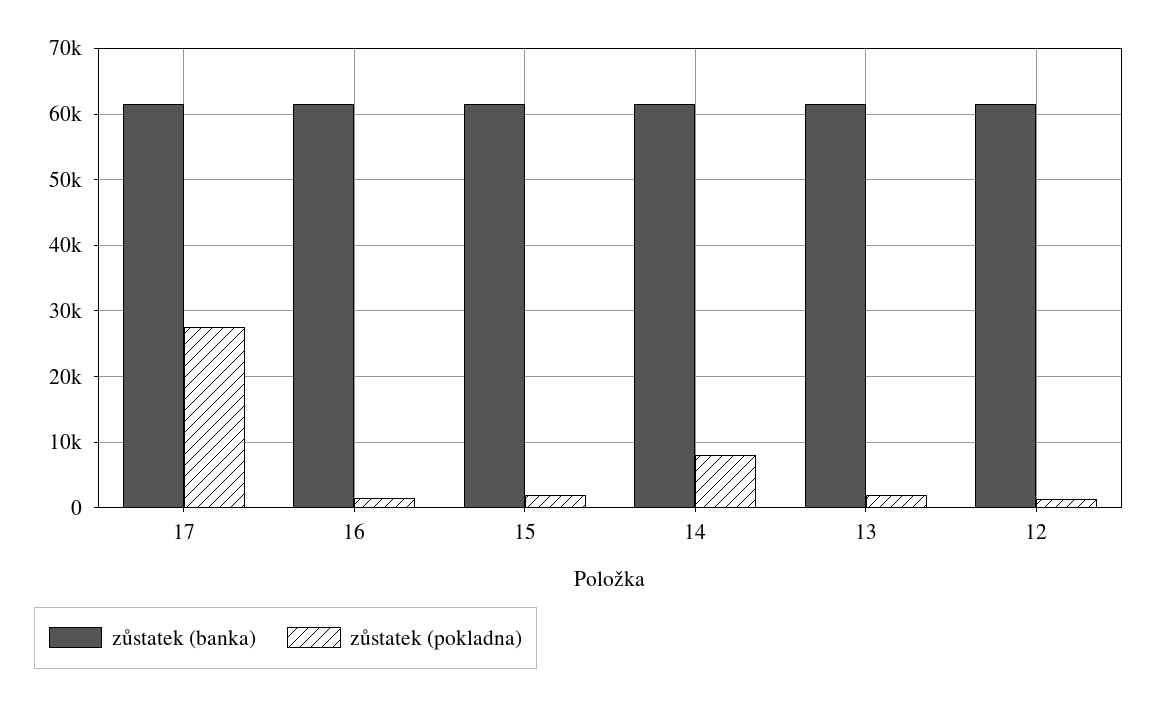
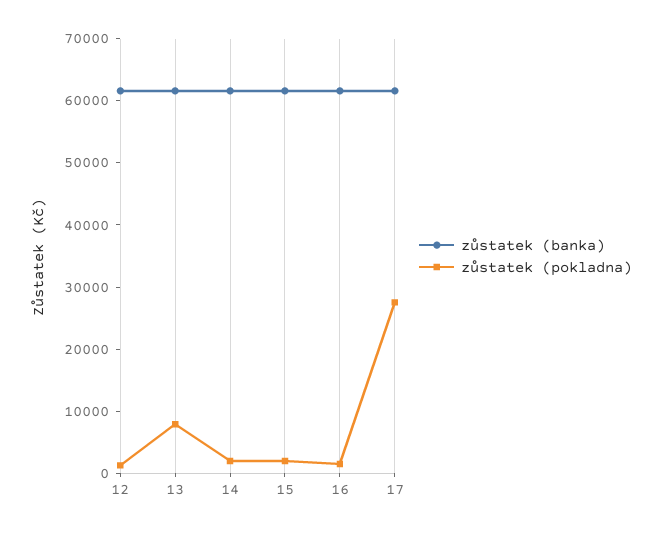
  {
    "zůstatek (banka)": {
      "17": 62000,
      "16": 62000,
      "15": 62000,
      "14": 62000,
      "13": 62000,
      "12": 62000
    },
    "zůstatek (pokladna)": {
      "17": 28000,
      "16": 2000,
      "15": 2000,
-     "14": 8000,
+     "14": 2000,
-     "13": 2000,
+     "13": 8000,
      "12": 1000
    }
  }

